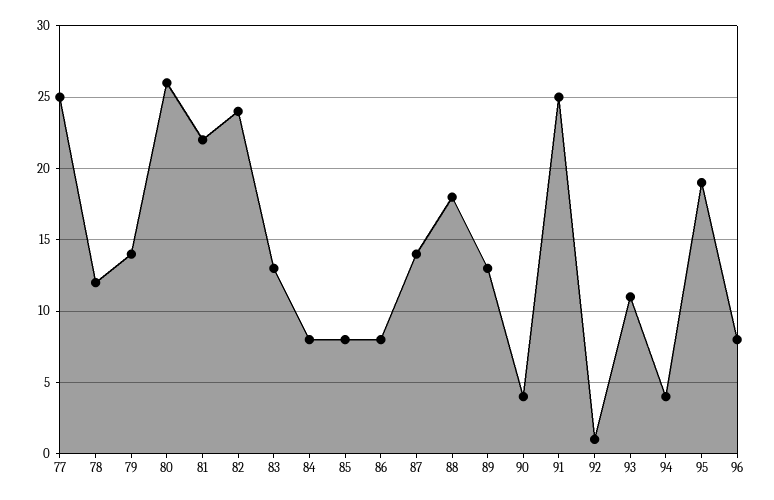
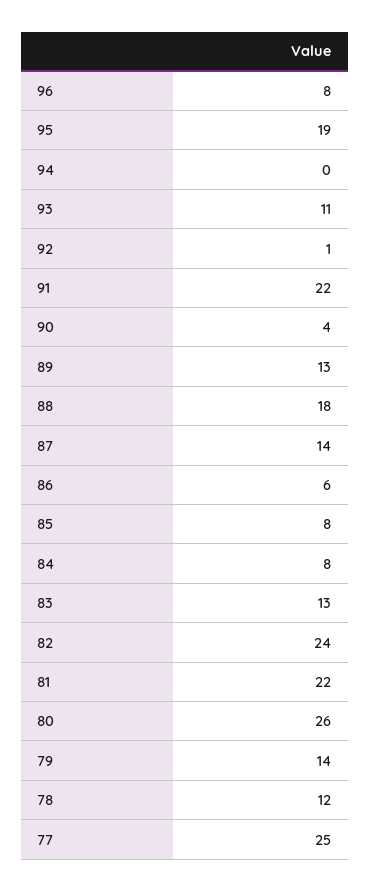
  {
    "77": 25,
    "78": 12,
    "79": 14,
    "80": 26,
    "81": 22,
    "82": 24,
    "83": 13,
    "84": 8,
    "85": 8,
-   "86": 8,
+   "86": 6,
    "87": 14,
    "88": 18,
    "89": 13,
    "90": 4,
-   "91": 25,
+   "91": 22,
    "92": 1,
    "93": 11,
-   "94": 4,
+   "94": 0,
    "95": 19,
    "96": 8
  }

